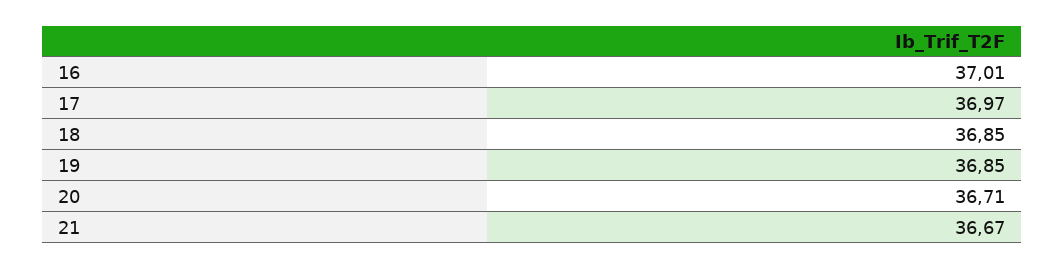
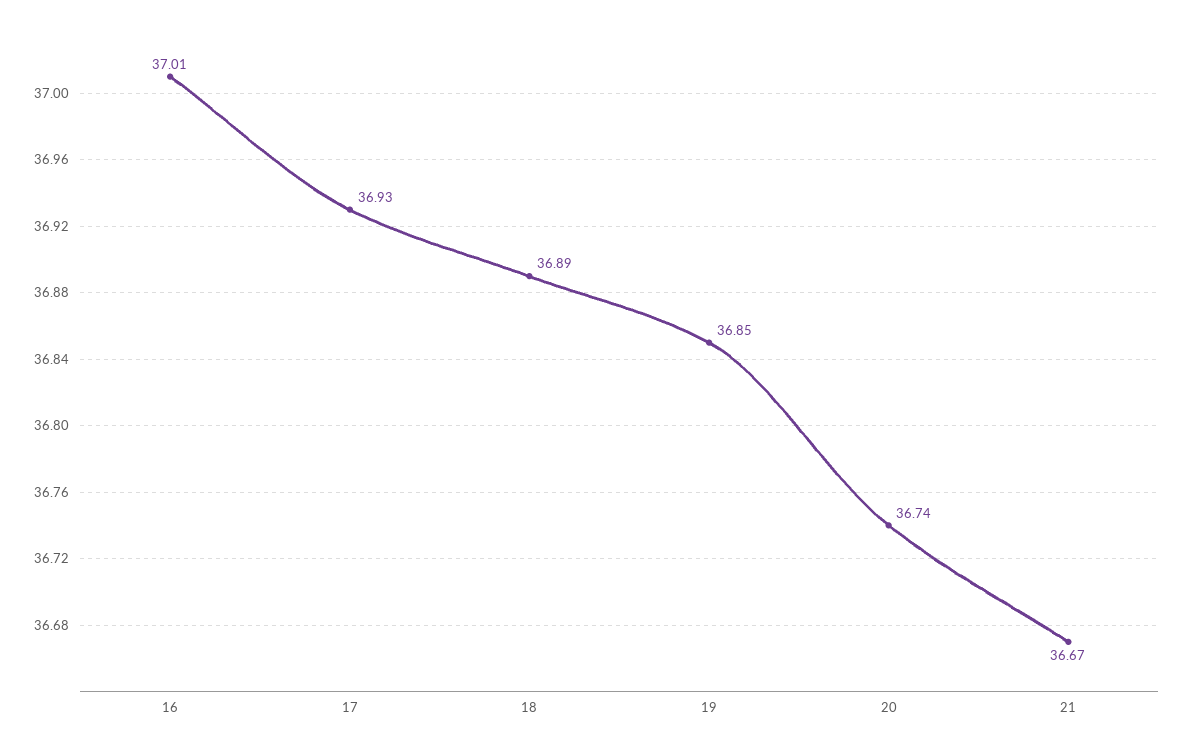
  {
    "16": 37.01,
-   "17": 36.97,
+   "17": 36.93,
-   "18": 36.85,
+   "18": 36.89,
    "19": 36.85,
-   "20": 36.71,
+   "20": 36.74,
    "21": 36.67
  }

